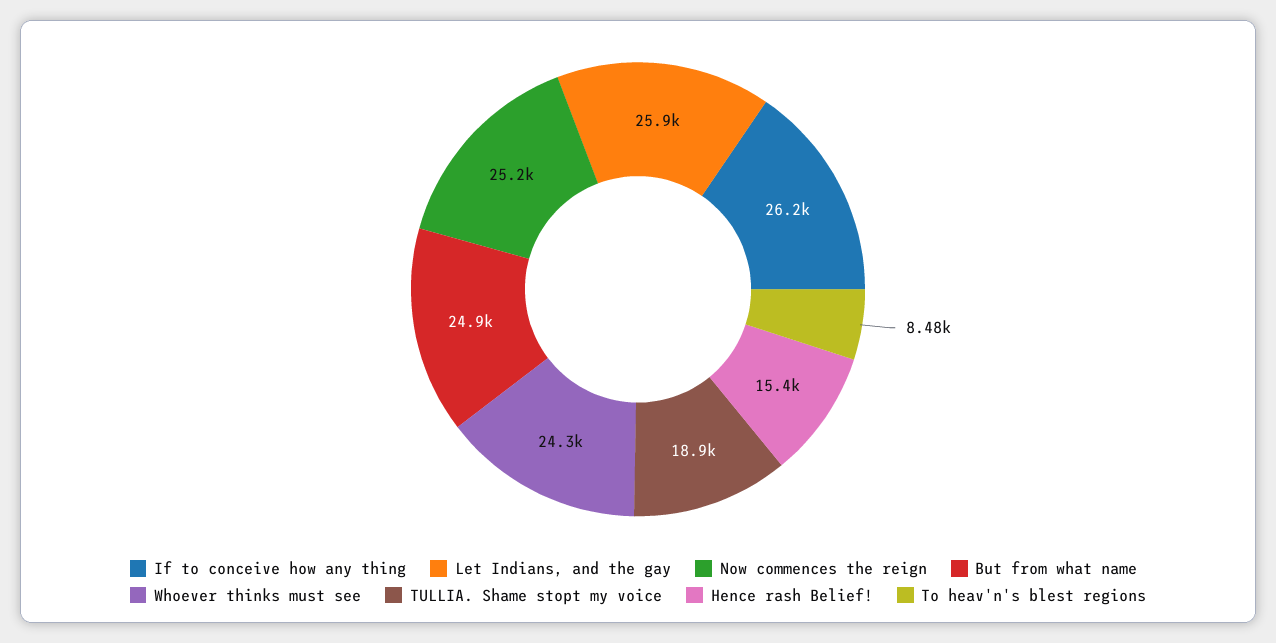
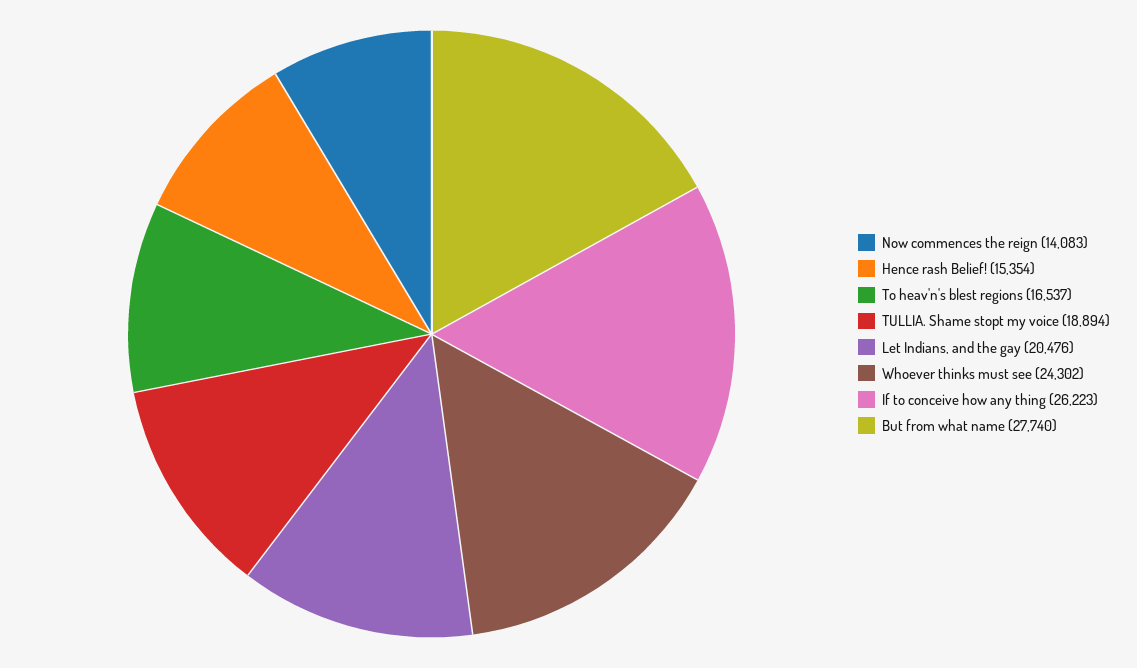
  {
    "If to conceive how any thing": 26223,
-   "Let Indians, and the gay": 25900,
+   "Let Indians, and the gay": 20476,
-   "Now commences the reign": 25200,
+   "Now commences the reign": 14083,
-   "But from what name": 24900,
+   "But from what name": 27740,
    "Whoever thinks must see": 24302,
    "TULLIA. Shame stopt my voice": 18894,
    "Hence rash Belief!": 15354,
-   "To heav'n's blest regions": 8480
+   "To heav'n's blest regions": 16537
  }

